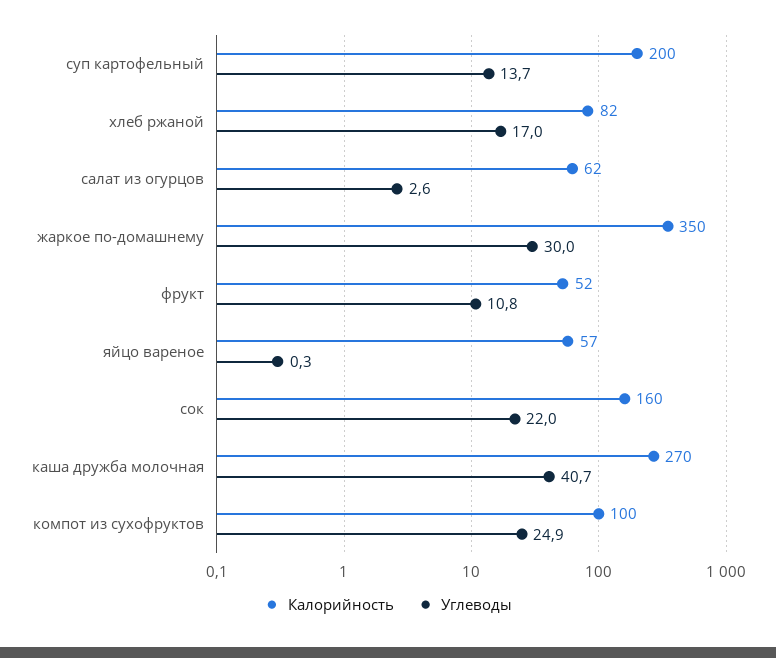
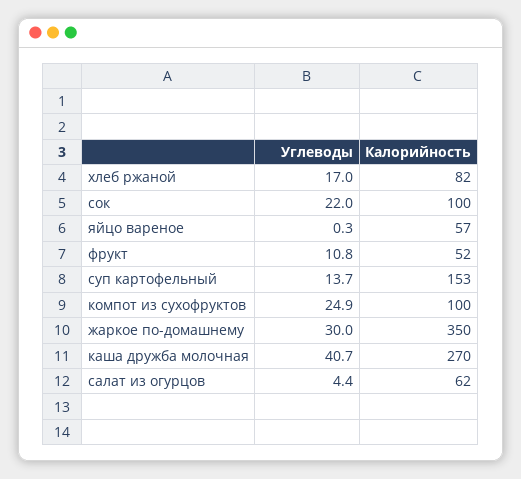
  {
    "Калорийность": {
-     "суп картофельный": 200,
+     "суп картофельный": 153,
      "хлеб ржаной": 82,
      "салат из огурцов": 62,
      "жаркое по-домашнему": 350,
      "фрукт": 52,
      "яйцо вареное": 57,
-     "сок": 160,
+     "сок": 100,
      "каша дружба молочная": 270,
      "компот из сухофруктов": 100
    },
    "Углеводы": {
      "суп картофельный": 13.7,
      "хлеб ржаной": 17,
-     "салат из огурцов": 2.6,
+     "салат из огурцов": 4.4,
      "жаркое по-домашнему": 30,
      "фрукт": 10.8,
      "яйцо вареное": 0.3,
      "сок": 22,
      "каша дружба молочная": 40.7,
      "компот из сухофруктов": 24.9
    }
  }

